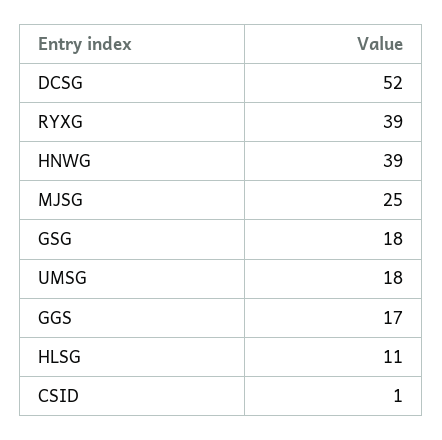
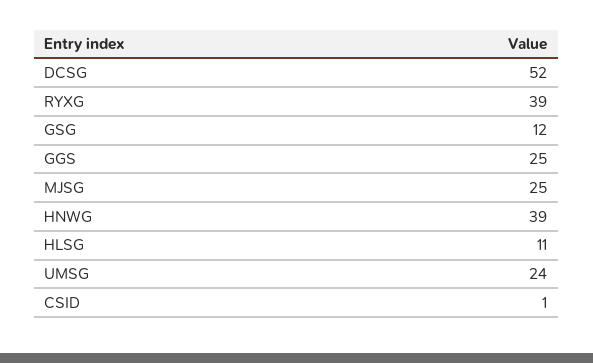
  {
    "DCSG": 52,
    "RYXG": 39,
    "HNWG": 39,
    "MJSG": 25,
-   "GSG": 18,
+   "GSG": 12,
-   "UMSG": 18,
+   "UMSG": 24,
-   "GGS": 17,
+   "GGS": 25,
    "HLSG": 11,
    "CSID": 1
  }

